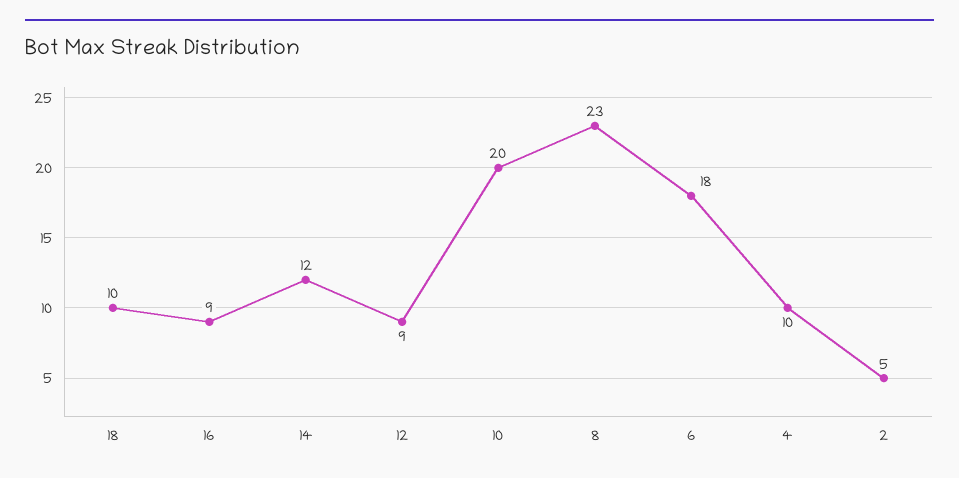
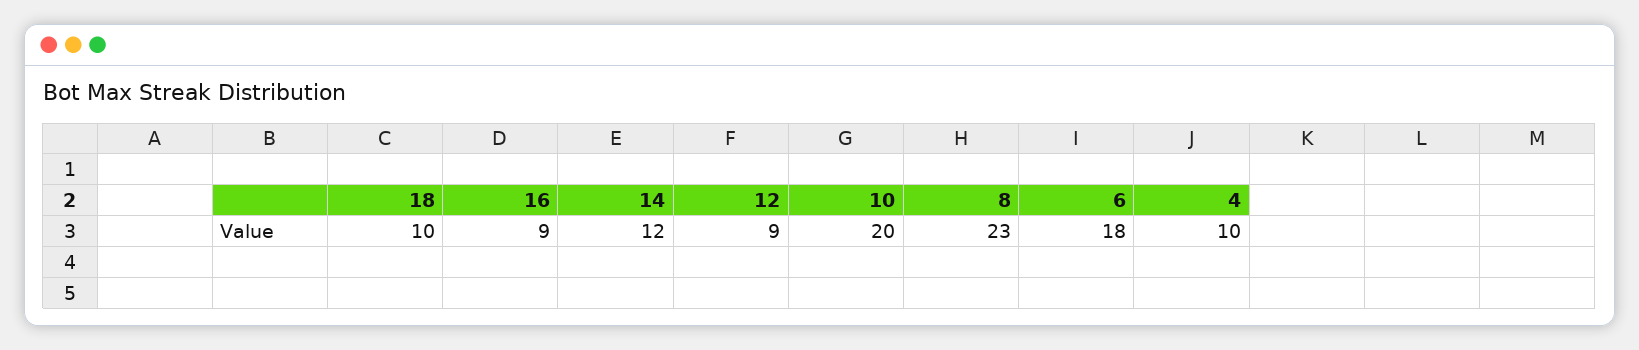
  {
    "18": 10,
    "16": 9,
    "14": 12,
    "12": 9,
    "10": 20,
    "8": 23,
    "6": 18,
-   "4": 10,
+   "4": 10
-   "2": 5
  }

